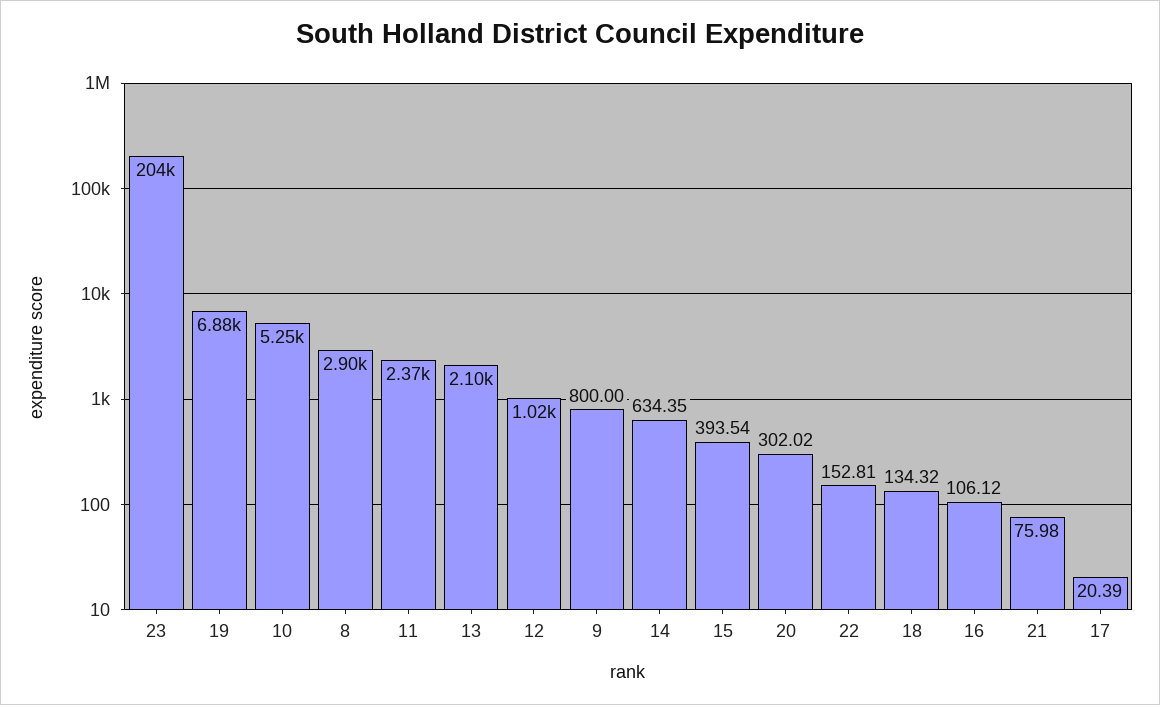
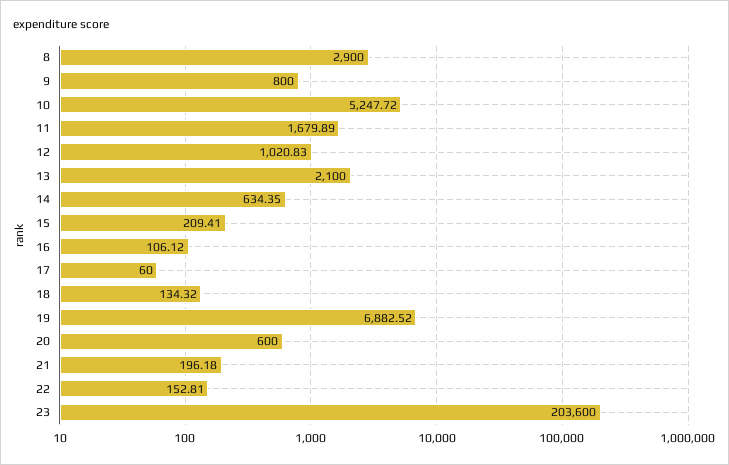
  {
    "23": 203600,
    "19": 6882.52,
    "10": 5247.72,
    "8": 2900,
-   "11": 2370,
+   "11": 1679.89,
    "13": 2100,
    "12": 1020.83,
    "9": 800,
    "14": 634.35,
-   "15": 393.54,
+   "15": 209.41,
-   "20": 302.02,
+   "20": 600,
    "22": 152.81,
    "18": 134.32,
    "16": 106.12,
-   "21": 75.98,
+   "21": 196.18,
-   "17": 20.39
+   "17": 60
  }

